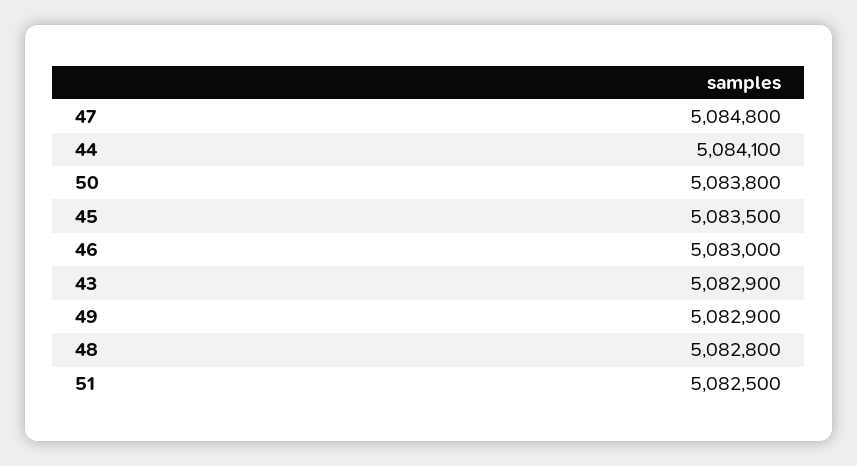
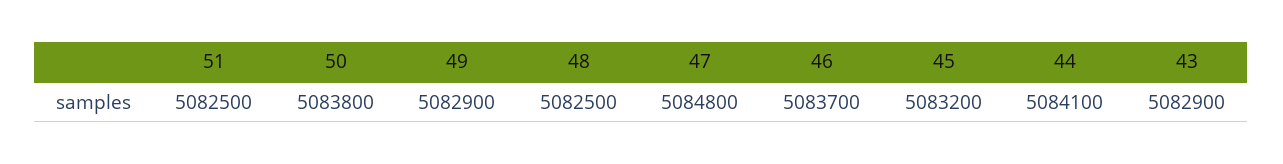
  {
    "47": 5084800,
    "44": 5084100,
    "50": 5083800,
-   "45": 5083500,
+   "45": 5083200,
-   "46": 5083000,
+   "46": 5083700,
    "43": 5082900,
    "49": 5082900,
-   "48": 5082800,
+   "48": 5082500,
    "51": 5082500
  }

